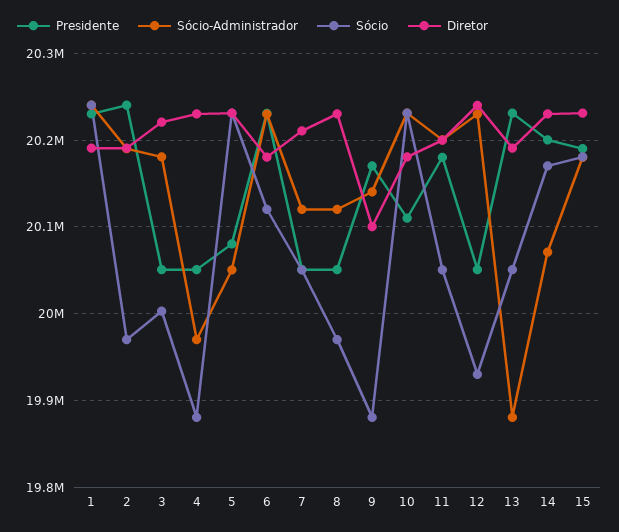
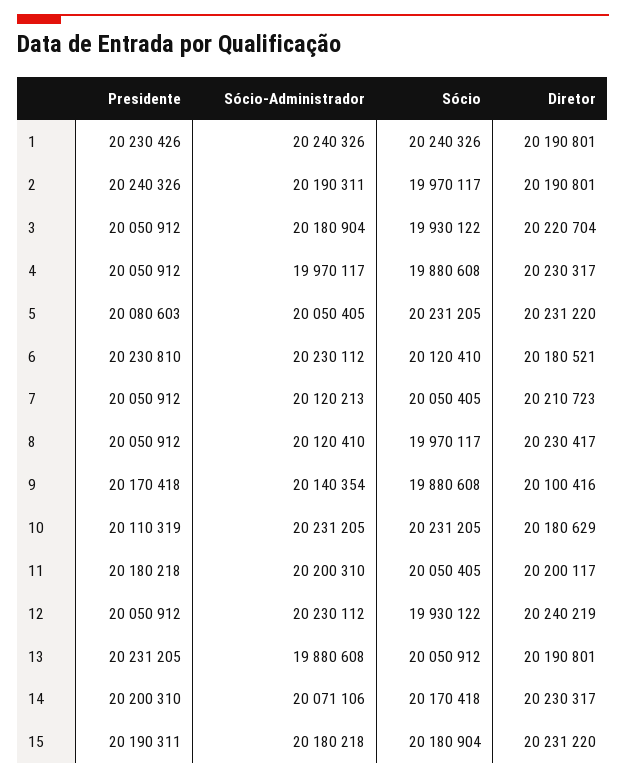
  {
    "Presidente": {
      "1": 20230426,
      "2": 20240326,
      "3": 20050912,
      "4": 20050912,
      "5": 20080603,
      "6": 20230810,
      "7": 20050912,
      "8": 20050912,
      "9": 20170418,
      "10": 20110319,
      "11": 20180218,
      "12": 20050912,
      "13": 20231205,
      "14": 20200310,
      "15": 20190311
    },
    "Sócio-Administrador": {
      "1": 20240326,
      "2": 20190311,
      "3": 20180904,
      "4": 19970117,
      "5": 20050405,
      "6": 20230112,
      "7": 20120213,
      "8": 20120410,
      "9": 20140354,
      "10": 20231205,
      "11": 20200310,
      "12": 20230112,
      "13": 19880608,
      "14": 20071106,
      "15": 20180218
    },
    "Sócio": {
      "1": 20240326,
      "2": 19970117,
-     "3": 20000000,
+     "3": 19930122,
      "4": 19880608,
      "5": 20231205,
      "6": 20120410,
      "7": 20050405,
      "8": 19970117,
      "9": 19880608,
      "10": 20231205,
      "11": 20050405,
      "12": 19930122,
      "13": 20050912,
      "14": 20170418,
      "15": 20180904
    },
    "Diretor": {
      "1": 20190801,
      "2": 20190801,
      "3": 20220704,
      "4": 20230317,
      "5": 20231220,
      "6": 20180521,
      "7": 20210723,
      "8": 20230417,
      "9": 20100416,
      "10": 20180629,
      "11": 20200117,
      "12": 20240219,
      "13": 20190801,
      "14": 20230317,
      "15": 20231220
    }
  }

